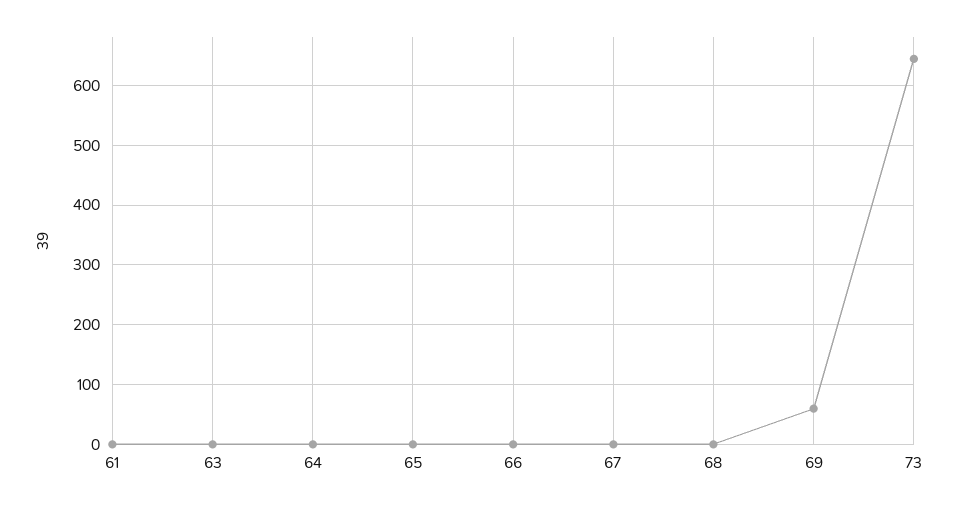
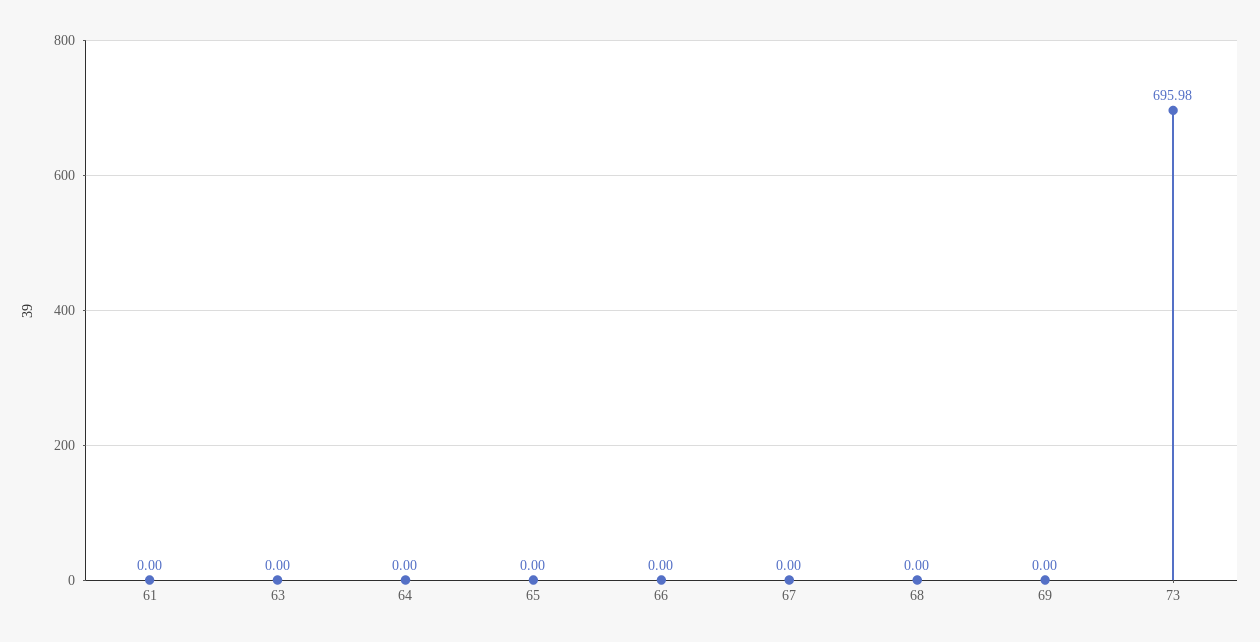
  {
    "61": 0,
    "63": 0,
    "64": 0,
    "65": 0,
    "66": 0,
    "67": 0,
    "68": 0,
-   "69": 60,
+   "69": 0,
-   "73": 640
+   "73": 695.98
  }

